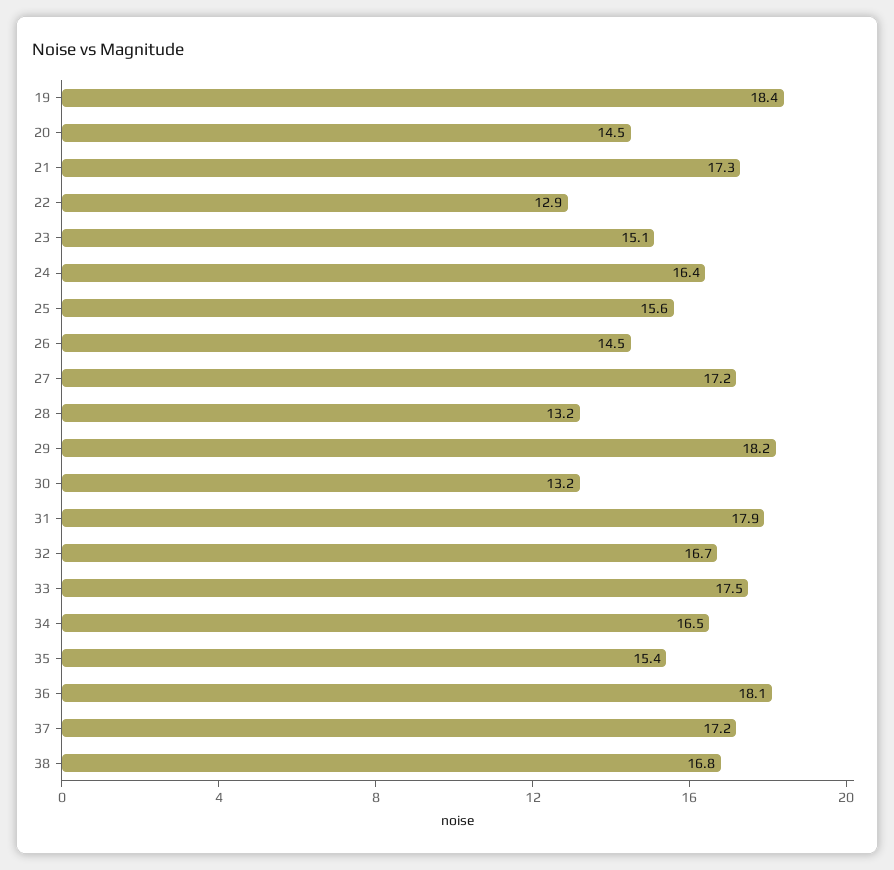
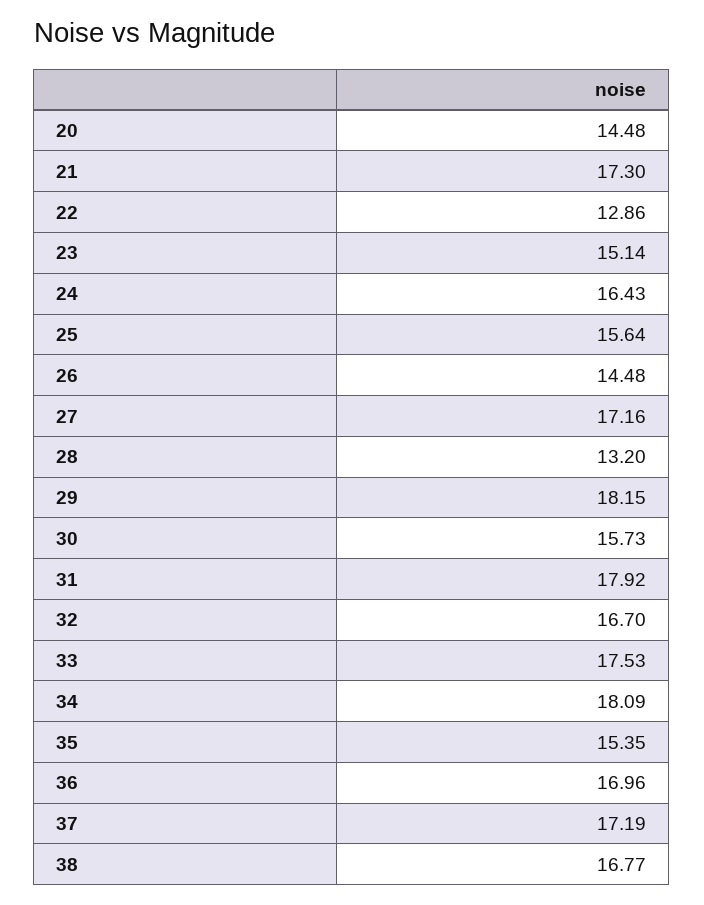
  {
-   "19": 18.4,
    "20": 14.48,
    "21": 17.3,
    "22": 12.86,
    "23": 15.14,
    "24": 16.43,
    "25": 15.64,
    "26": 14.48,
    "27": 17.16,
    "28": 13.2,
    "29": 18.15,
-   "30": 13.2,
+   "30": 15.73,
    "31": 17.92,
    "32": 16.7,
    "33": 17.53,
-   "34": 16.5,
+   "34": 18.09,
    "35": 15.35,
-   "36": 18.1,
+   "36": 16.96,
    "37": 17.19,
    "38": 16.77
  }

